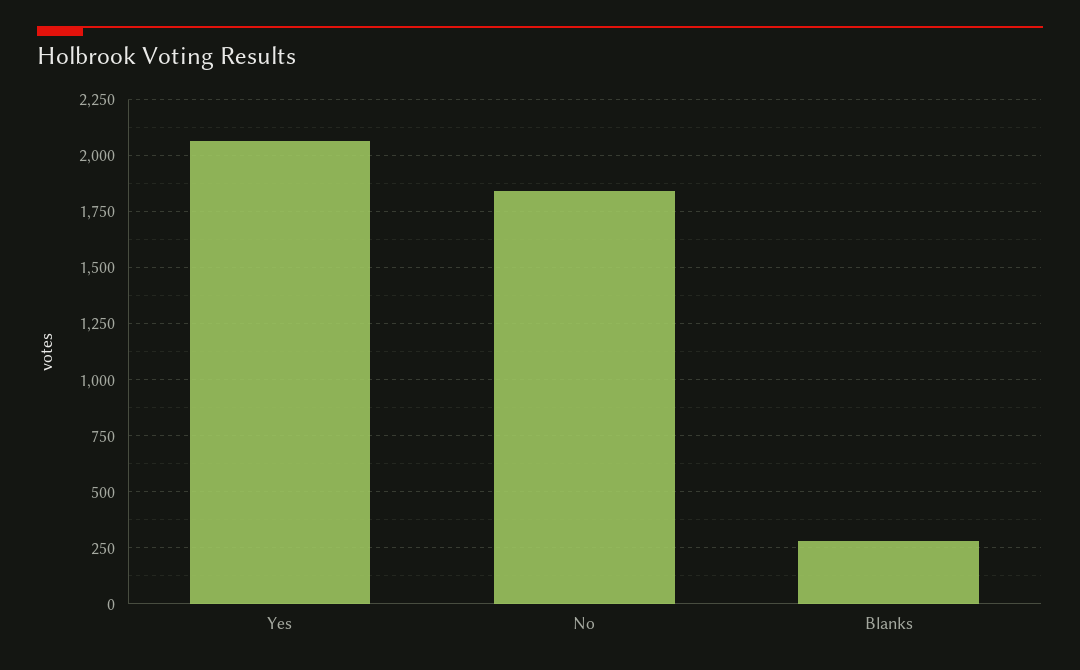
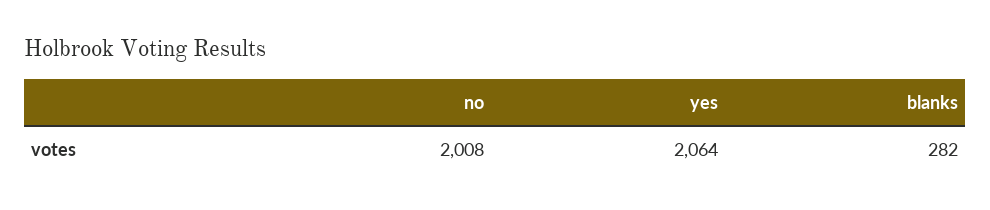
  {
    "Yes": 2064,
-   "No": 1850,
+   "No": 2008,
    "Blanks": 282
  }

